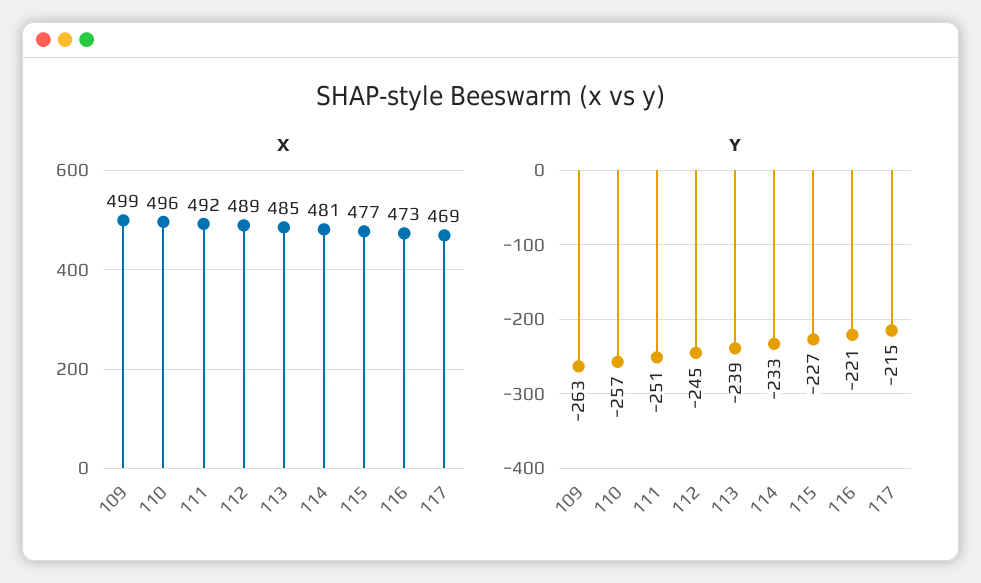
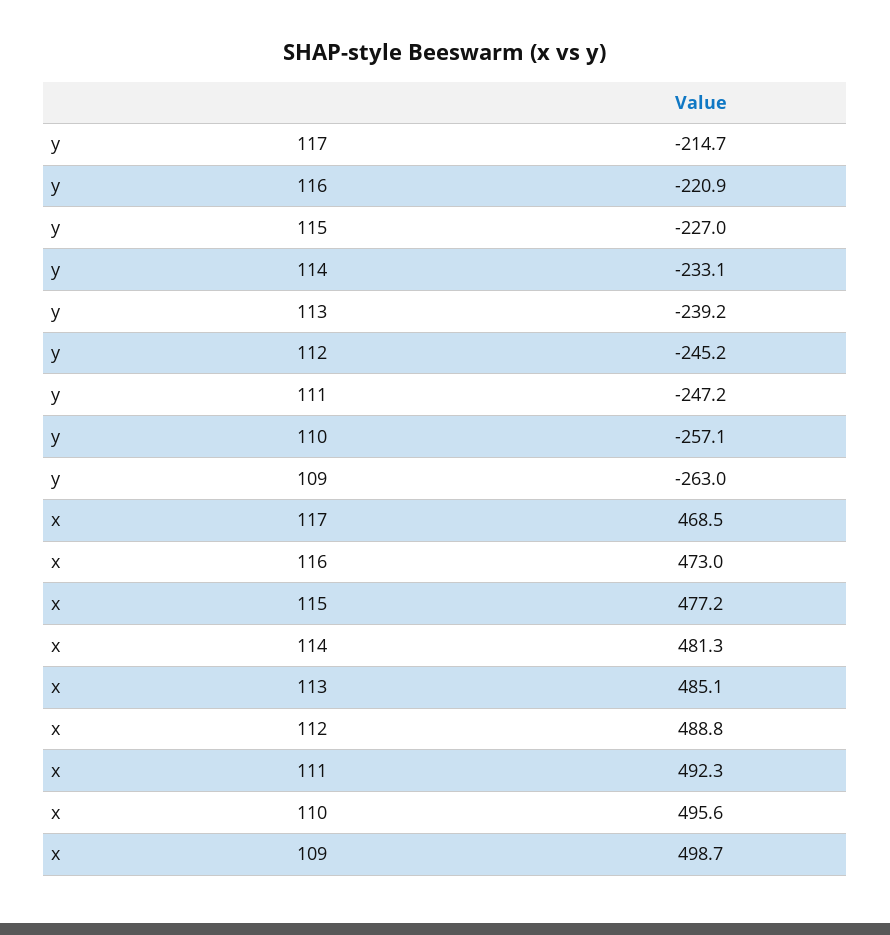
  {
    "X": {
      "109": 498.7,
      "110": 495.6,
      "111": 492.3,
      "112": 488.8,
      "113": 485.1,
      "114": 481.3,
      "115": 477.2,
      "116": 473,
      "117": 468.5
    },
    "Y": {
      "109": -263,
      "110": -257.1,
-     "111": -251,
+     "111": -247.2,
      "112": -245.2,
      "113": -239.2,
      "114": -233.1,
      "115": -227,
      "116": -220.9,
      "117": -214.7
    }
  }

